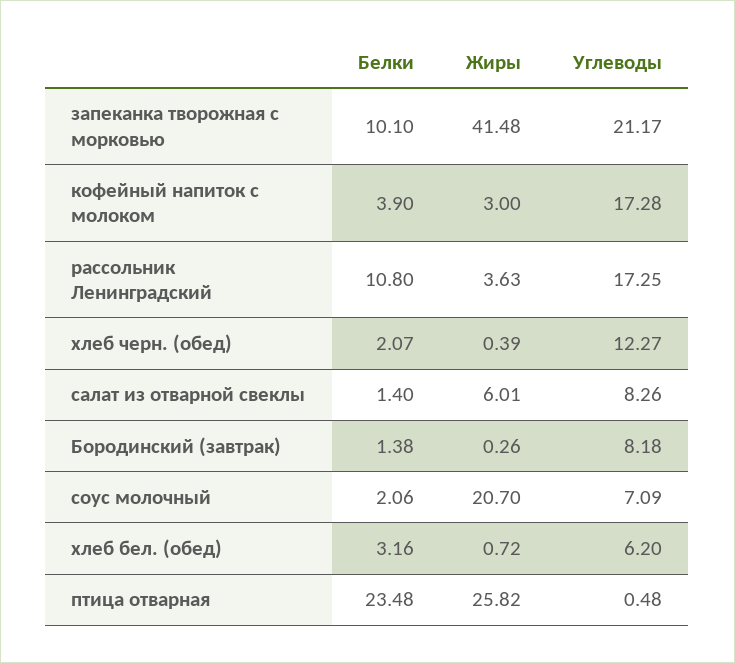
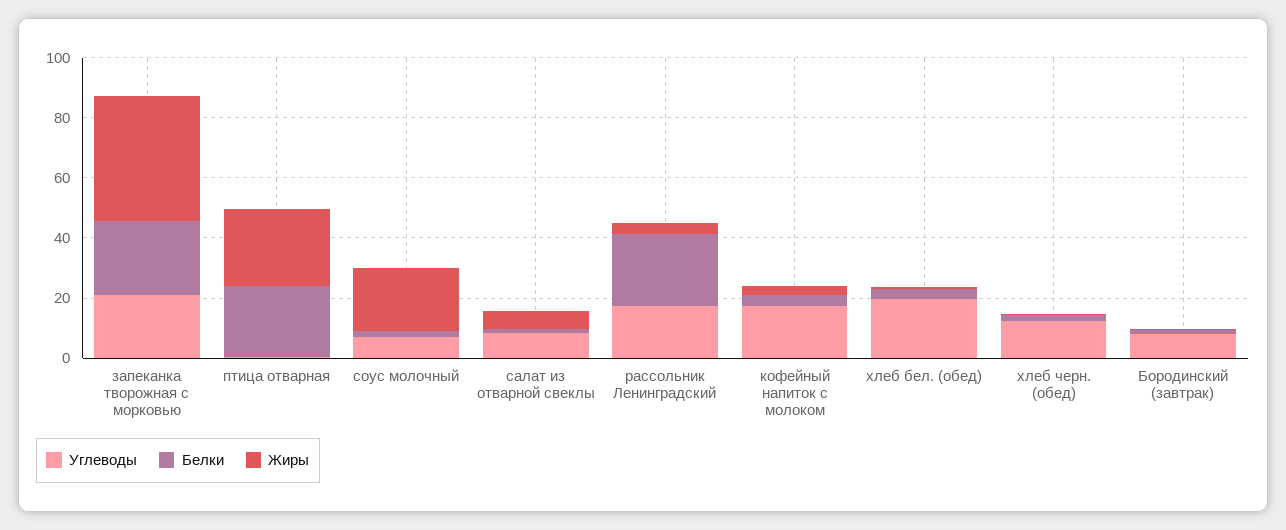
  {
    "Белки": {
-     "запеканка творожная с морковью": 10.1,
+     "запеканка творожная с морковью": 25,
      "кофейный напиток с молоком": 3.9,
-     "рассольник Ленинградский": 10.8,
+     "рассольник Ленинградский": 25,
      "хлеб черн. (обед)": 2.07,
      "салат из отварной свеклы": 1.4,
      "Бородинский (завтрак)": 1.38,
      "соус молочный": 2.06,
      "хлеб бел. (обед)": 3.16,
      "птица отварная": 23.48
    },
    "Жиры": {
      "запеканка творожная с морковью": 41.48,
      "кофейный напиток с молоком": 3,
      "рассольник Ленинградский": 3.63,
      "хлеб черн. (обед)": 0.39,
      "салат из отварной свеклы": 6.01,
      "Бородинский (завтрак)": 0.26,
      "соус молочный": 20.7,
      "хлеб бел. (обед)": 0.72,
      "птица отварная": 25.82
    },
    "Углеводы": {
      "запеканка творожная с морковью": 21.17,
      "кофейный напиток с молоком": 17.28,
      "рассольник Ленинградский": 17.25,
      "хлеб черн. (обед)": 12.27,
      "салат из отварной свеклы": 8.26,
      "Бородинский (завтрак)": 8.18,
      "соус молочный": 7.09,
-     "хлеб бел. (обед)": 6.2,
+     "хлеб бел. (обед)": 20,
      "птица отварная": 0.48
    }
  }

